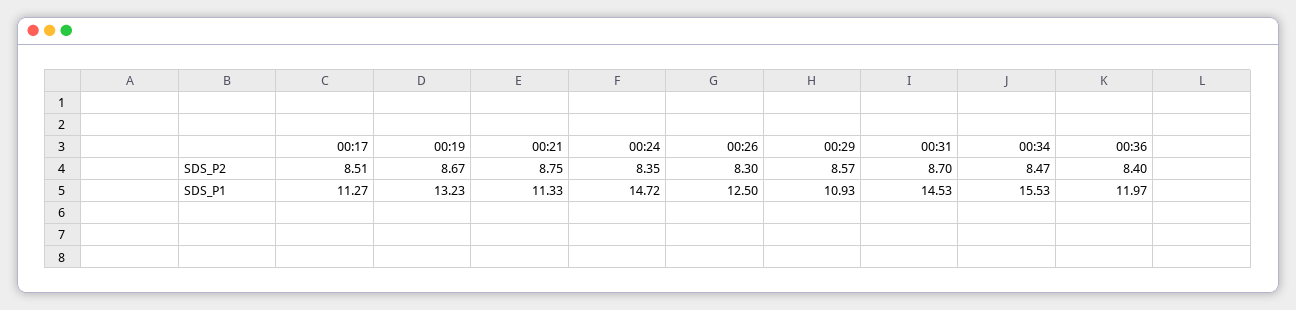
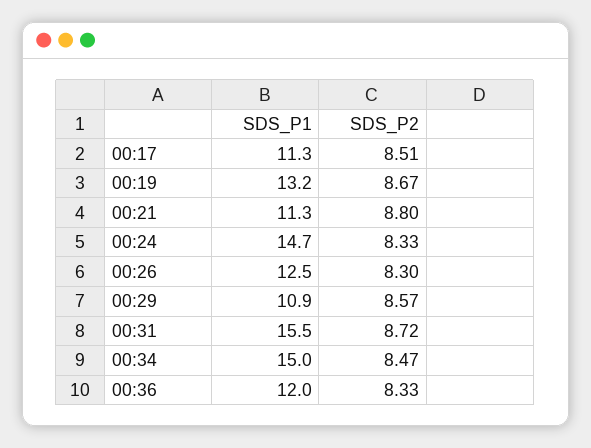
  {
    "00:17": {
      "SDS_P2": 8.51,
      "SDS_P1": 11.27
    },
    "00:19": {
      "SDS_P2": 8.67,
      "SDS_P1": 13.23
    },
    "00:21": {
-     "SDS_P2": 8.75,
+     "SDS_P2": 8.8,
      "SDS_P1": 11.33
    },
    "00:24": {
-     "SDS_P2": 8.35,
+     "SDS_P2": 8.33,
      "SDS_P1": 14.72
    },
    "00:26": {
      "SDS_P2": 8.3,
      "SDS_P1": 12.5
    },
    "00:29": {
      "SDS_P2": 8.57,
      "SDS_P1": 10.93
    },
    "00:31": {
-     "SDS_P2": 8.7,
+     "SDS_P2": 8.72,
-     "SDS_P1": 14.53
+     "SDS_P1": 15.5
    },
    "00:34": {
      "SDS_P2": 8.47,
-     "SDS_P1": 15.53
+     "SDS_P1": 15
    },
    "00:36": {
-     "SDS_P2": 8.4,
+     "SDS_P2": 8.33,
      "SDS_P1": 11.97
    }
  }

